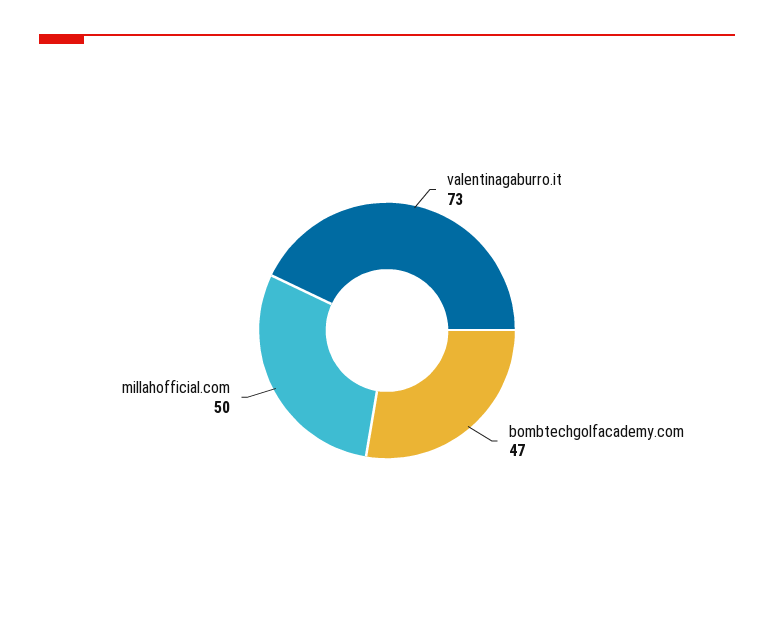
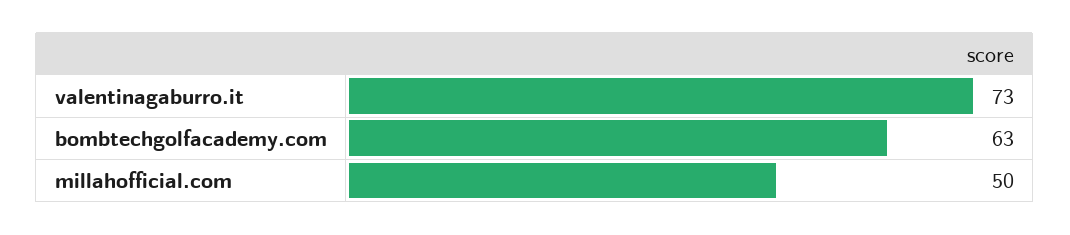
  {
    "valentinagaburro.it": 73,
-   "bombtechgolfacademy.com": 47,
+   "bombtechgolfacademy.com": 63,
    "millahofficial.com": 50
  }

